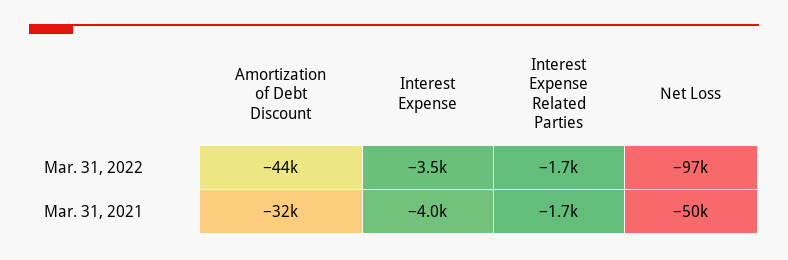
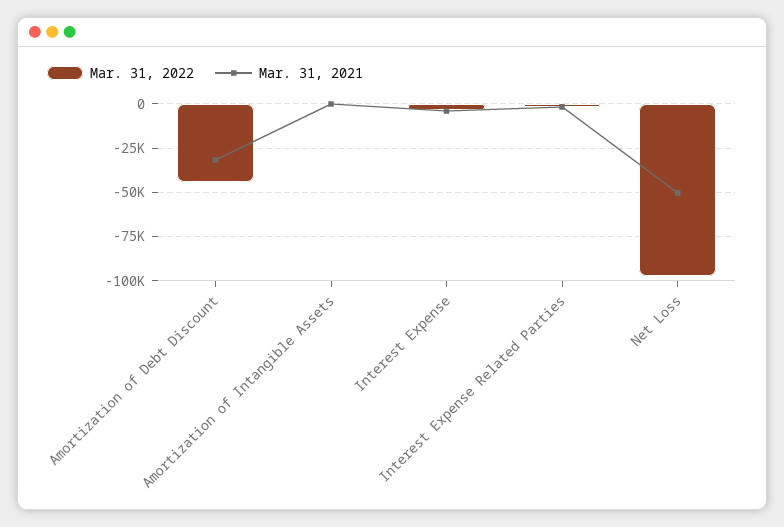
  {
    "Mar. 31, 2022": {
      "Amortization of Debt Discount": -44000,
      "Interest Expense": -3500,
      "Interest Expense Related Parties": -1700,
-     "Net Loss": -97000
+     "Net Loss": -97000,
+     "Amortization of Intangible Assets": 0
    },
    "Mar. 31, 2021": {
      "Amortization of Debt Discount": -32000,
      "Interest Expense": -4000,
      "Interest Expense Related Parties": -1700,
-     "Net Loss": -50000
+     "Net Loss": -50000,
+     "Amortization of Intangible Assets": 0
    }
  }

